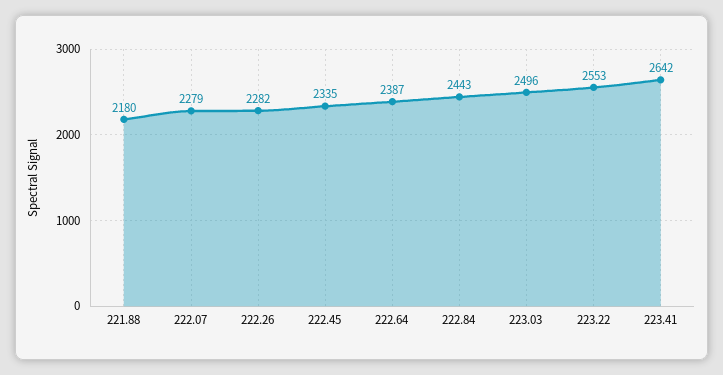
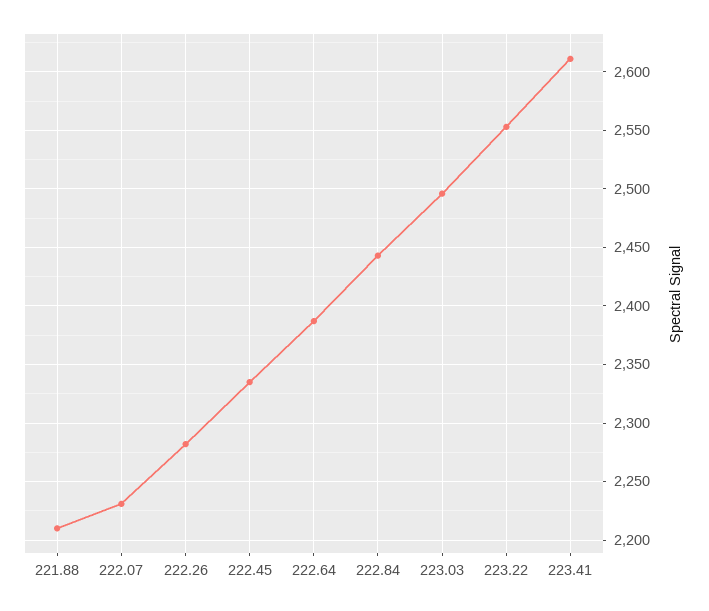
  {
-   "221.88": 2180,
+   "221.88": 2210,
-   "222.07": 2279,
+   "222.07": 2230,
    "222.26": 2282,
    "222.45": 2335,
    "222.64": 2387,
    "222.84": 2443,
    "223.03": 2496,
    "223.22": 2553,
-   "223.41": 2642
+   "223.41": 2610
  }

